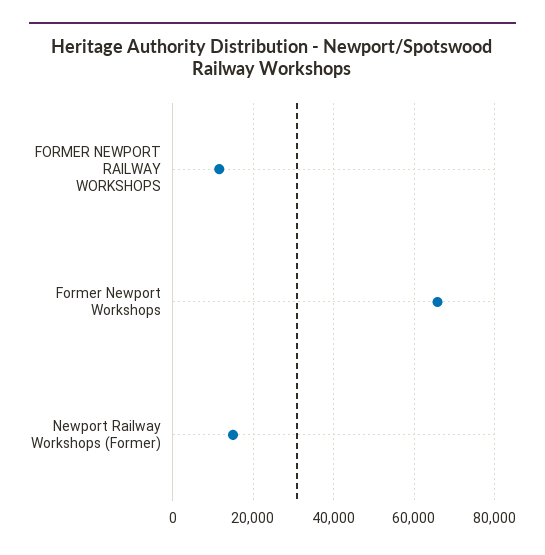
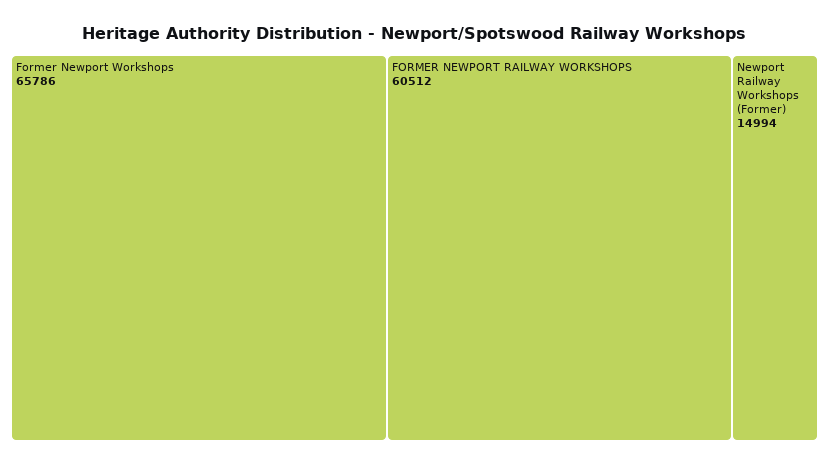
  {
-   "FORMER NEWPORT RAILWAY WORKSHOPS": 12000,
+   "FORMER NEWPORT RAILWAY WORKSHOPS": 60512,
    "Former Newport Workshops": 65786,
    "Newport Railway Workshops (Former)": 14994
  }

